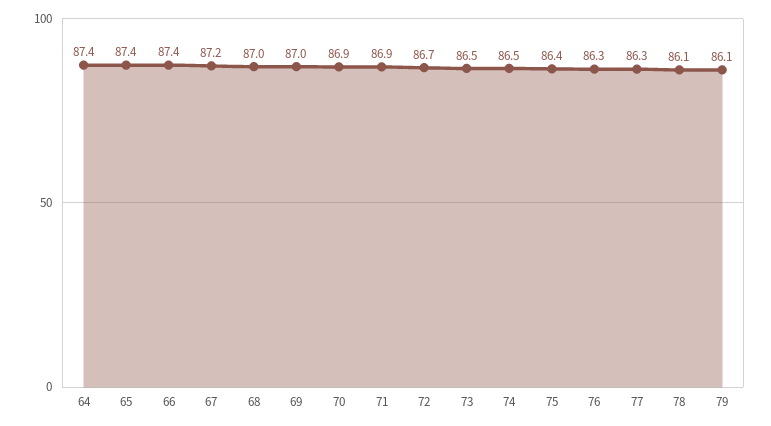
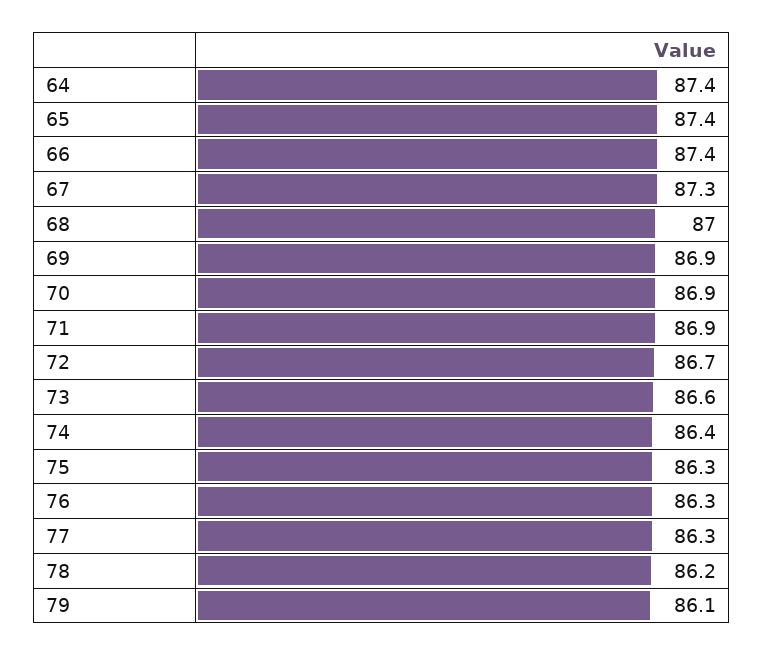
  {
    "64": 87.4,
    "65": 87.4,
    "66": 87.4,
-   "67": 87.2,
+   "67": 87.3,
    "68": 87,
-   "69": 87,
+   "69": 86.9,
    "70": 86.9,
    "71": 86.9,
    "72": 86.7,
-   "73": 86.5,
+   "73": 86.6,
-   "74": 86.5,
+   "74": 86.4,
-   "75": 86.4,
+   "75": 86.3,
    "76": 86.3,
    "77": 86.3,
-   "78": 86.1,
+   "78": 86.2,
    "79": 86.1
  }

